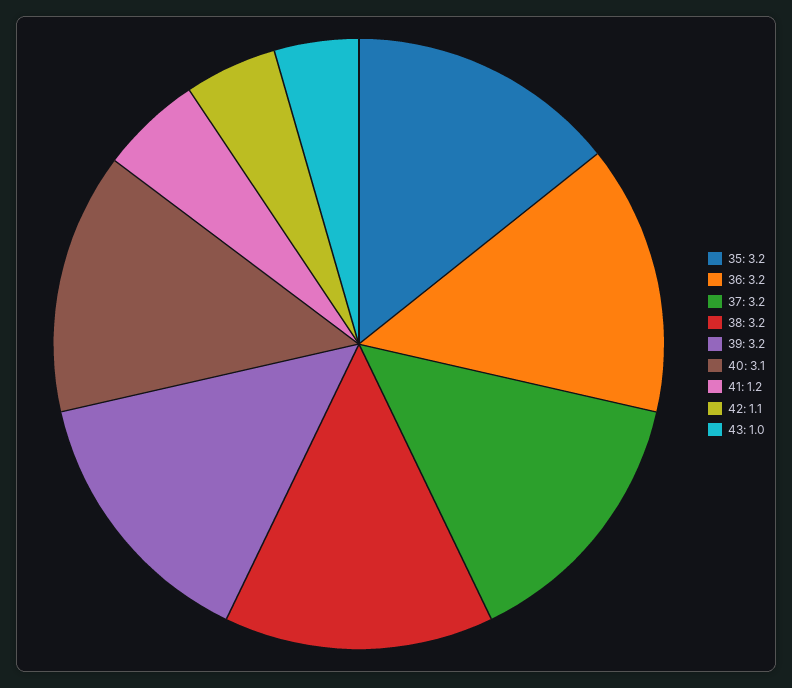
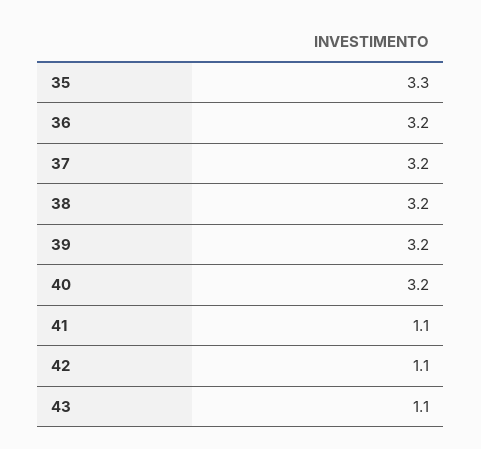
  {
-   "35": 3.2,
+   "35": 3.3,
    "36": 3.2,
    "37": 3.2,
    "38": 3.2,
    "39": 3.2,
-   "40": 3.1,
+   "40": 3.2,
-   "41": 1.2,
+   "41": 1.1,
    "42": 1.1,
-   "43": 1
+   "43": 1.1
  }

